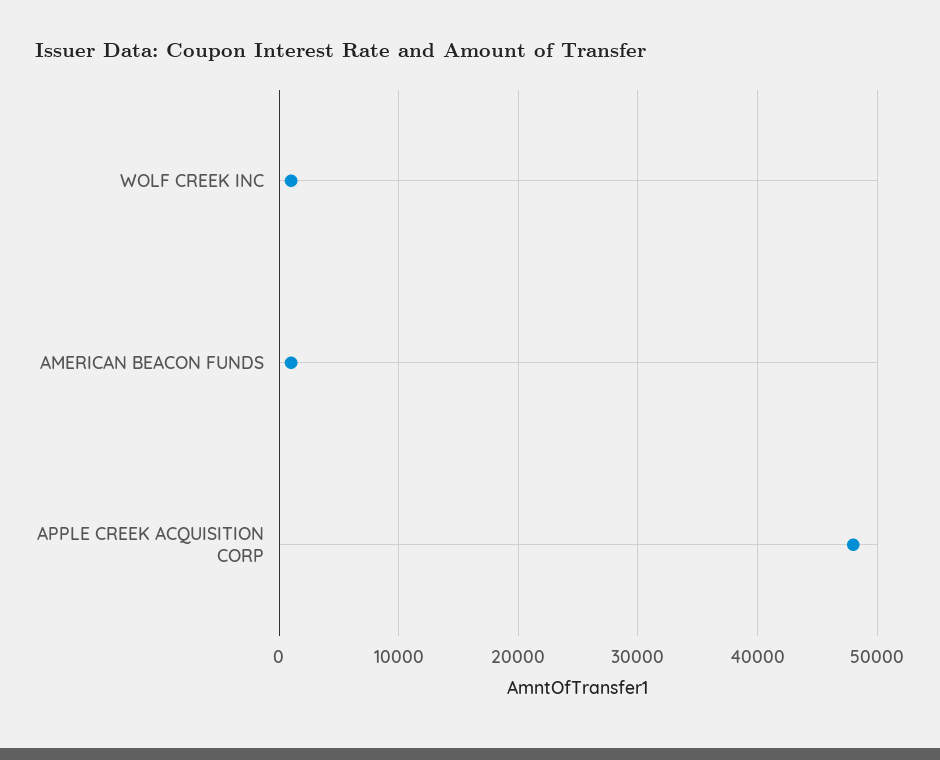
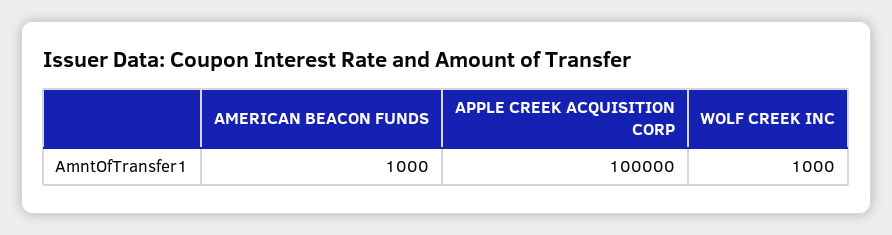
  {
    "WOLF CREEK INC": 1000,
    "AMERICAN BEACON FUNDS": 1000,
-   "APPLE CREEK ACQUISITION CORP": 48000
+   "APPLE CREEK ACQUISITION CORP": 100000
  }

